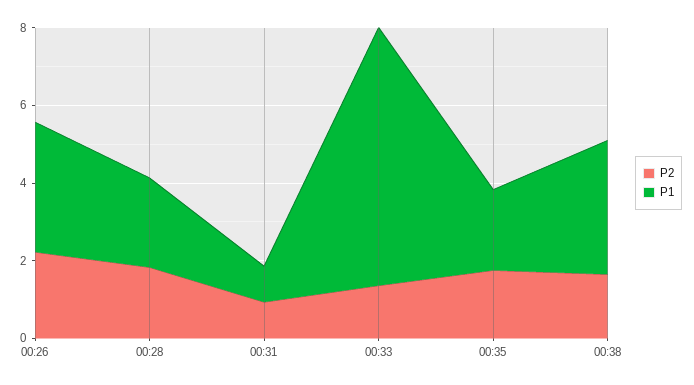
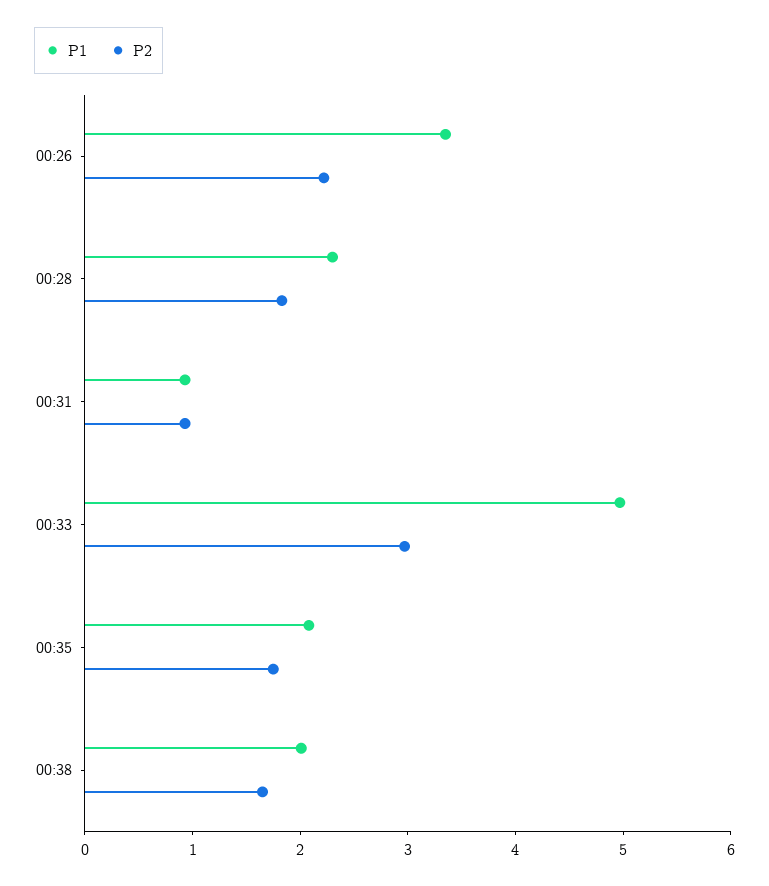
  {
    "P2": {
      "00:26": 2.2,
      "00:28": 1.8,
      "00:31": 1,
-     "00:33": 1.5,
+     "00:33": 3,
      "00:35": 1.8,
      "00:38": 1.6
    },
    "P1": {
      "00:26": 3.4,
      "00:28": 2.4,
      "00:31": 1,
-     "00:33": 6.5,
+     "00:33": 5,
      "00:35": 2,
-     "00:38": 3.5
+     "00:38": 2
    }
  }

